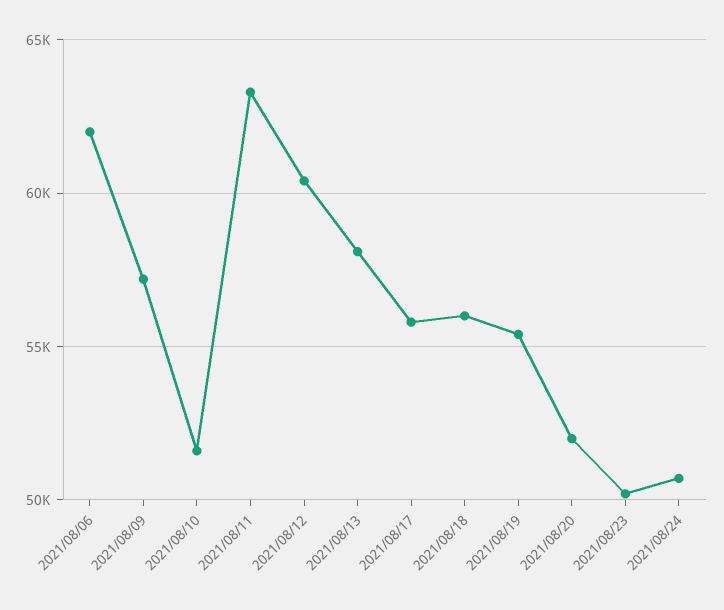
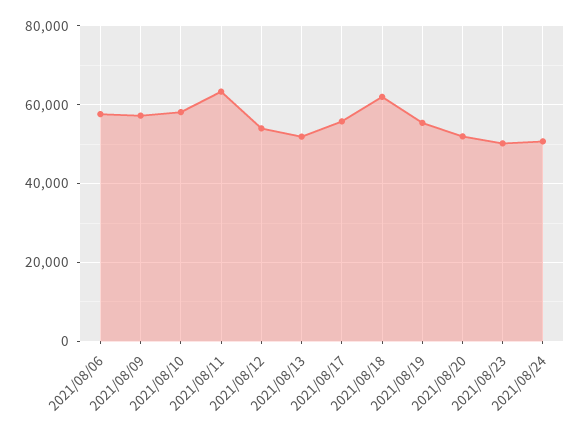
  {
-   "2021/08/06": 62000,
+   "2021/08/06": 58000,
    "2021/08/09": 57000,
-   "2021/08/10": 51500,
+   "2021/08/10": 58000,
    "2021/08/11": 63500,
-   "2021/08/12": 60500,
+   "2021/08/12": 54000,
-   "2021/08/13": 58000,
+   "2021/08/13": 52000,
    "2021/08/17": 56000,
-   "2021/08/18": 56000,
+   "2021/08/18": 62000,
    "2021/08/19": 55500,
    "2021/08/20": 52000,
    "2021/08/23": 50000,
    "2021/08/24": 50500
  }

